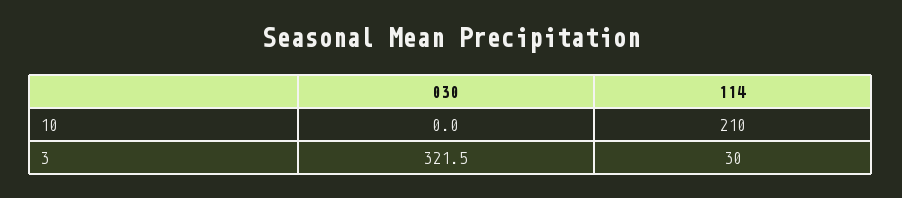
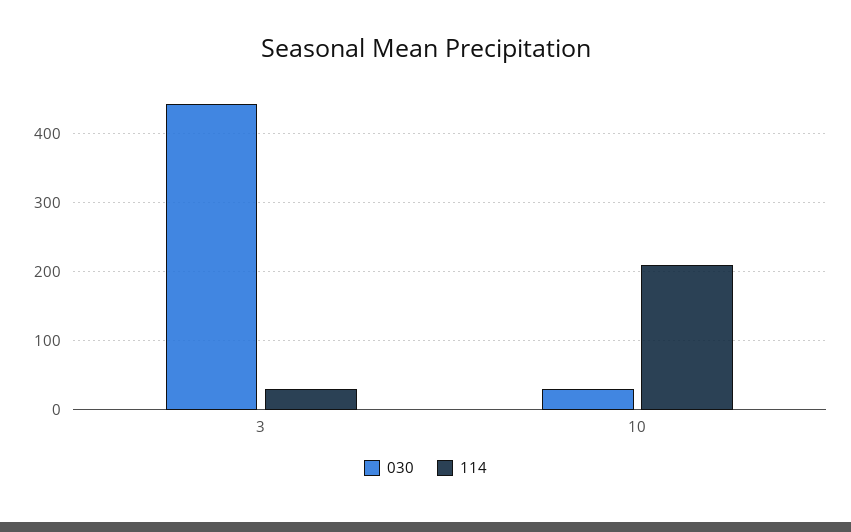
  {
    "030": {
-     "10": 0,
+     "10": 30,
-     "3": 321.5
+     "3": 440
    },
    "114": {
      "10": 210,
      "3": 30
    }
  }

